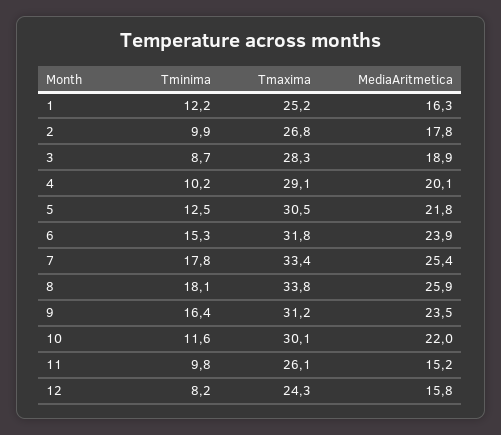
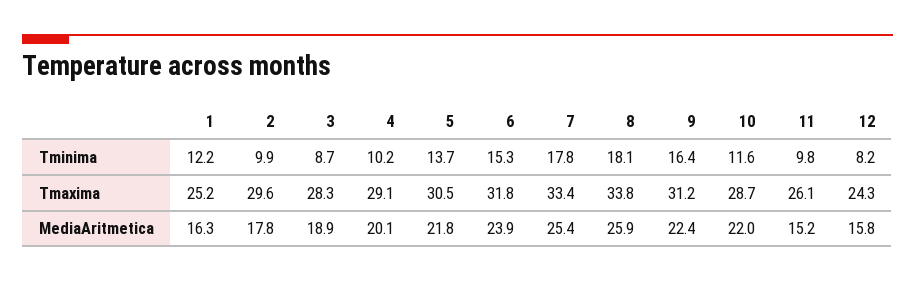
  {
    "Tminima": {
      "1": 12.2,
      "2": 9.9,
      "3": 8.7,
      "4": 10.2,
-     "5": 12.5,
+     "5": 13.7,
      "6": 15.3,
      "7": 17.8,
      "8": 18.1,
      "9": 16.4,
      "10": 11.6,
      "11": 9.8,
      "12": 8.2
    },
    "Tmaxima": {
      "1": 25.2,
-     "2": 26.8,
+     "2": 29.6,
      "3": 28.3,
      "4": 29.1,
      "5": 30.5,
      "6": 31.8,
      "7": 33.4,
      "8": 33.8,
      "9": 31.2,
-     "10": 30.1,
+     "10": 28.7,
      "11": 26.1,
      "12": 24.3
    },
    "MediaAritmetica": {
      "1": 16.3,
      "2": 17.8,
      "3": 18.9,
      "4": 20.1,
      "5": 21.8,
      "6": 23.9,
      "7": 25.4,
      "8": 25.9,
-     "9": 23.5,
+     "9": 22.4,
      "10": 22,
      "11": 15.2,
      "12": 15.8
    }
  }

